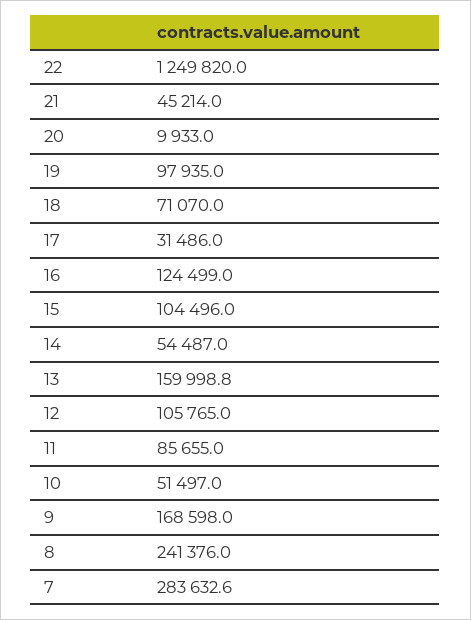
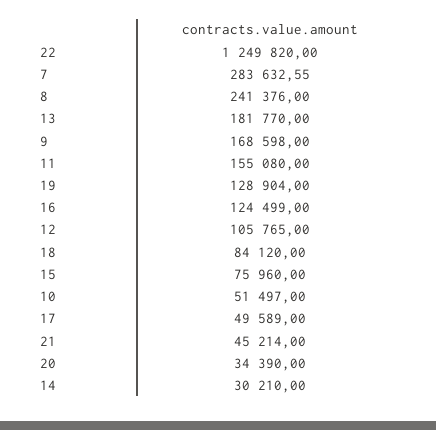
  {
    "22": 1249820,
    "21": 45214,
-   "20": 9933,
+   "20": 34390,
-   "19": 97935,
+   "19": 128904,
-   "18": 71070,
+   "18": 84120,
-   "17": 31486,
+   "17": 49589,
    "16": 124499,
-   "15": 104496,
+   "15": 75960,
-   "14": 54487,
+   "14": 30210,
-   "13": 159998.8,
+   "13": 181770,
    "12": 105765,
-   "11": 85655,
+   "11": 155080,
    "10": 51497,
    "9": 168598,
    "8": 241376,
    "7": 283632.55
  }

